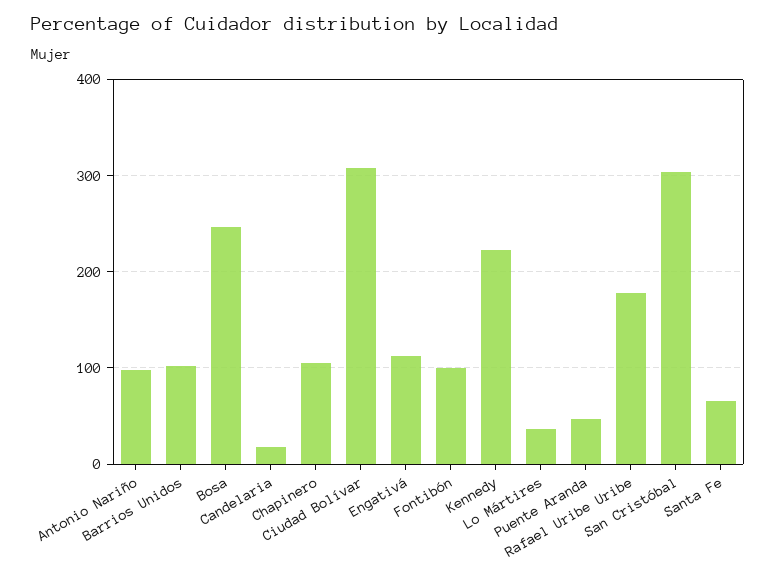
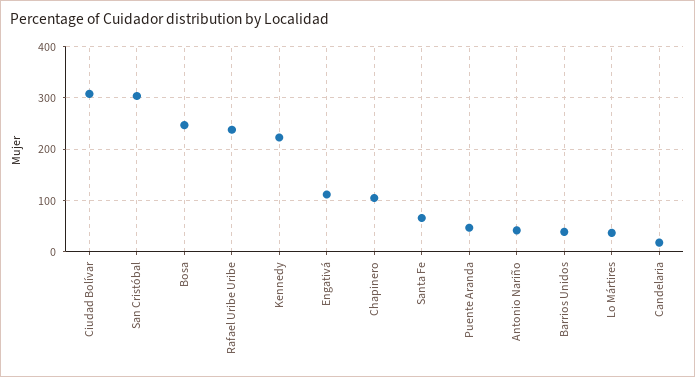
  {
-   "Antonio Nariño": 100,
+   "Antonio Nariño": 40,
-   "Barrios Unidos": 100,
+   "Barrios Unidos": 40,
    "Bosa": 250,
    "Candelaria": 20,
    "Chapinero": 110,
    "Ciudad Bolívar": 310,
    "Engativá": 110,
-   "Fontibón": 100,
    "Kennedy": 220,
    "Lo Mártires": 40,
    "Puente Aranda": 50,
-   "Rafael Uribe Uribe": 180,
+   "Rafael Uribe Uribe": 240,
    "San Cristóbal": 300,
    "Santa Fe": 70
  }

